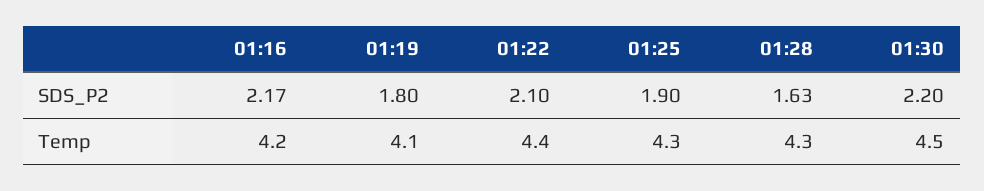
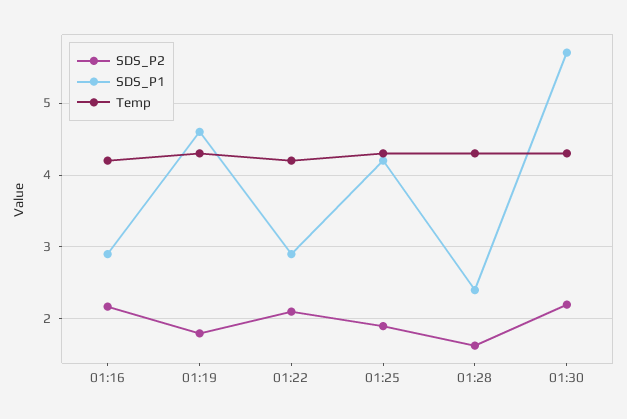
  {
    "SDS_P2": {
      "01:16": 2.17,
      "01:19": 1.8,
      "01:22": 2.1,
      "01:25": 1.9,
      "01:28": 1.63,
      "01:30": 2.2
    },
    "Temp": {
      "01:16": 4.2,
-     "01:19": 4.1,
+     "01:19": 4.3,
-     "01:22": 4.4,
+     "01:22": 4.2,
      "01:25": 4.3,
      "01:28": 4.3,
-     "01:30": 4.5
+     "01:30": 4.3
-   }
+   },
+   "SDS_P1": {
+     "01:16": 2.9,
+     "01:19": 4.6,
+     "01:22": 2.9,
+     "01:25": 4.2,
+     "01:28": 2.4,
+     "01:30": 5.7
+   }
  }

